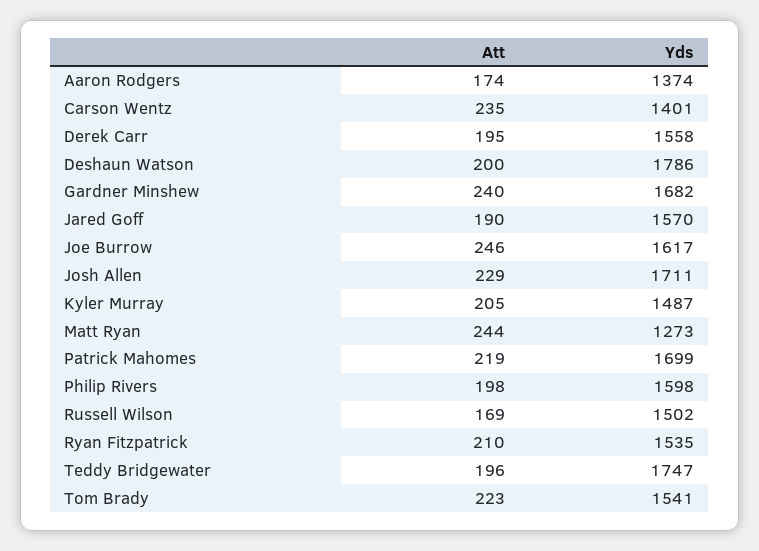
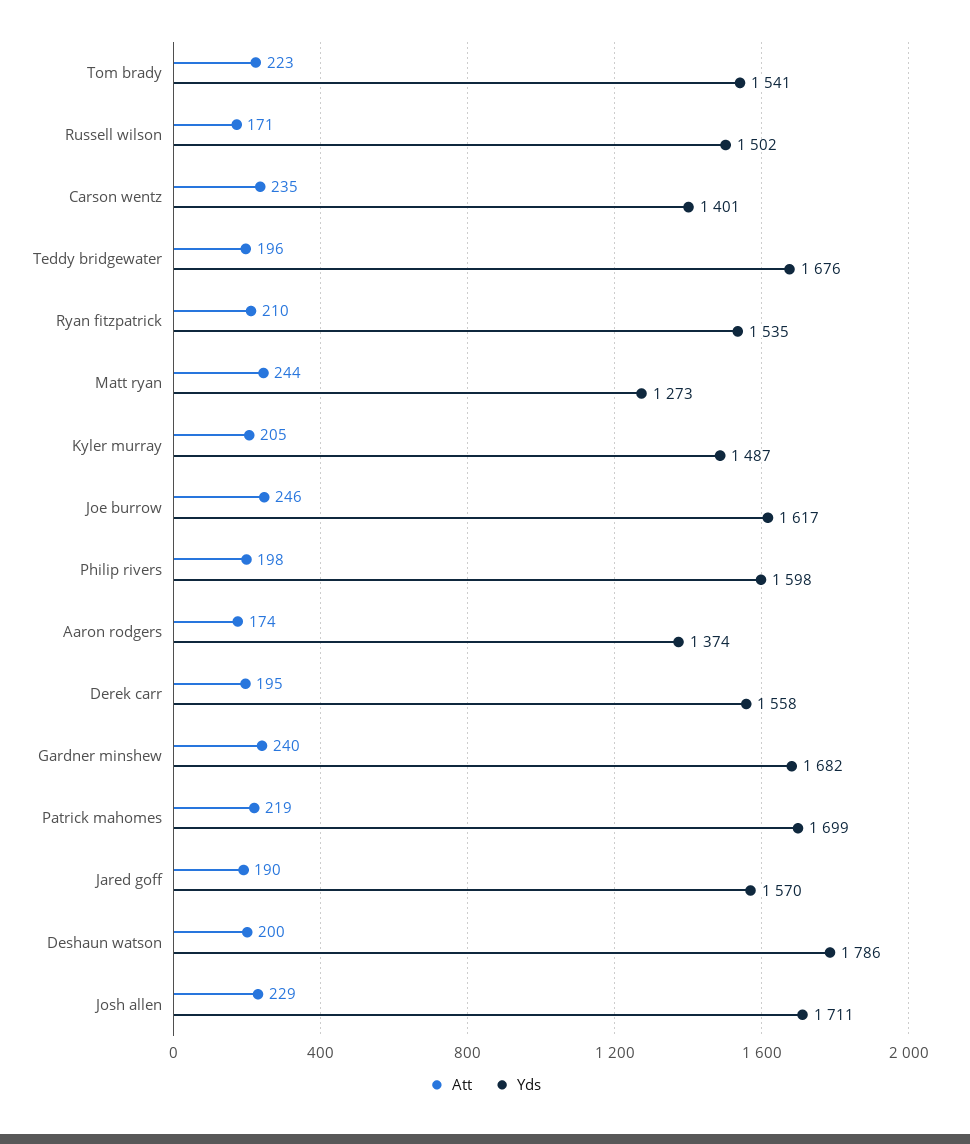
  {
    "Att": {
      "Aaron Rodgers": 174,
      "Carson Wentz": 235,
      "Derek Carr": 195,
      "Deshaun Watson": 200,
      "Gardner Minshew": 240,
      "Jared Goff": 190,
      "Joe Burrow": 246,
      "Josh Allen": 229,
      "Kyler Murray": 205,
      "Matt Ryan": 244,
      "Patrick Mahomes": 219,
      "Philip Rivers": 198,
-     "Russell Wilson": 169,
+     "Russell Wilson": 171,
      "Ryan Fitzpatrick": 210,
      "Teddy Bridgewater": 196,
      "Tom Brady": 223
    },
    "Yds": {
      "Aaron Rodgers": 1374,
      "Carson Wentz": 1401,
      "Derek Carr": 1558,
      "Deshaun Watson": 1786,
      "Gardner Minshew": 1682,
      "Jared Goff": 1570,
      "Joe Burrow": 1617,
      "Josh Allen": 1711,
      "Kyler Murray": 1487,
      "Matt Ryan": 1273,
      "Patrick Mahomes": 1699,
      "Philip Rivers": 1598,
      "Russell Wilson": 1502,
      "Ryan Fitzpatrick": 1535,
-     "Teddy Bridgewater": 1747,
+     "Teddy Bridgewater": 1676,
      "Tom Brady": 1541
    }
  }

